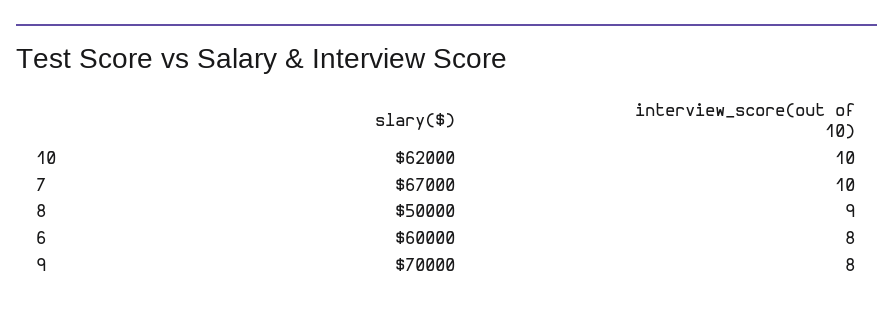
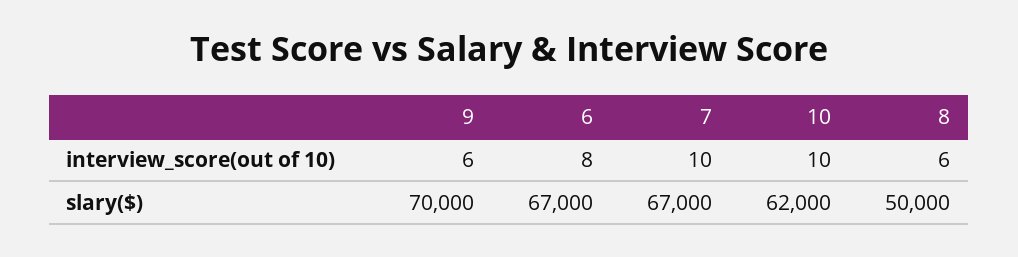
  {
    "slary($)": {
      "10": 62000,
      "7": 67000,
      "8": 50000,
-     "6": 60000,
+     "6": 67000,
      "9": 70000
    },
    "interview_score(out of 10)": {
      "10": 10,
      "7": 10,
-     "8": 9,
+     "8": 6,
      "6": 8,
-     "9": 8
+     "9": 6
    }
  }

